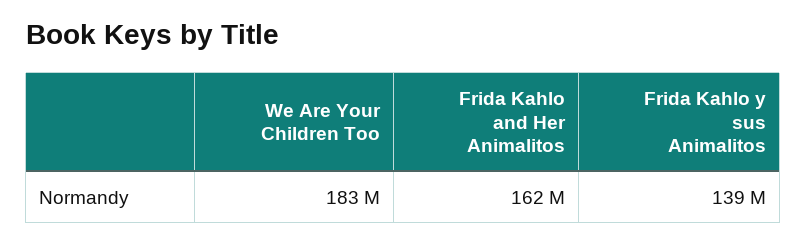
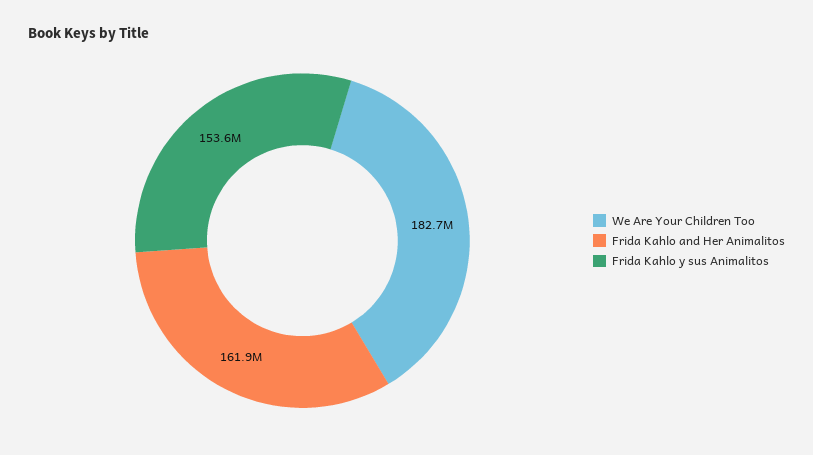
  {
    "We Are Your Children Too": 182700000,
    "Frida Kahlo and Her Animalitos": 161900000,
-   "Frida Kahlo y sus Animalitos": 139000000
+   "Frida Kahlo y sus Animalitos": 153600000
  }

